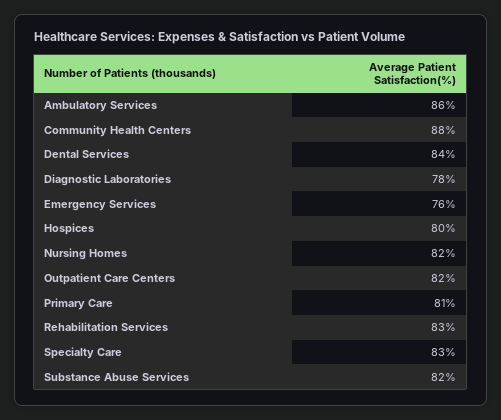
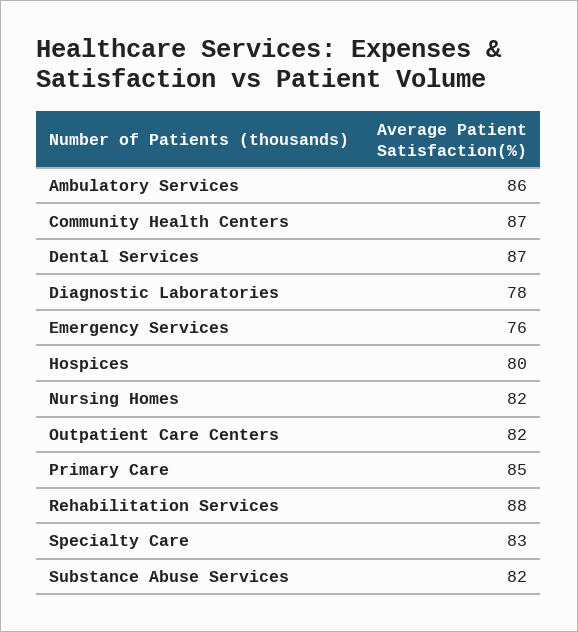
  {
    "Ambulatory Services": 86,
-   "Community Health Centers": 88,
+   "Community Health Centers": 87,
-   "Dental Services": 84,
+   "Dental Services": 87,
    "Diagnostic Laboratories": 78,
    "Emergency Services": 76,
    "Hospices": 80,
    "Nursing Homes": 82,
    "Outpatient Care Centers": 82,
-   "Primary Care": 81,
+   "Primary Care": 85,
-   "Rehabilitation Services": 83,
+   "Rehabilitation Services": 88,
    "Specialty Care": 83,
    "Substance Abuse Services": 82
  }

